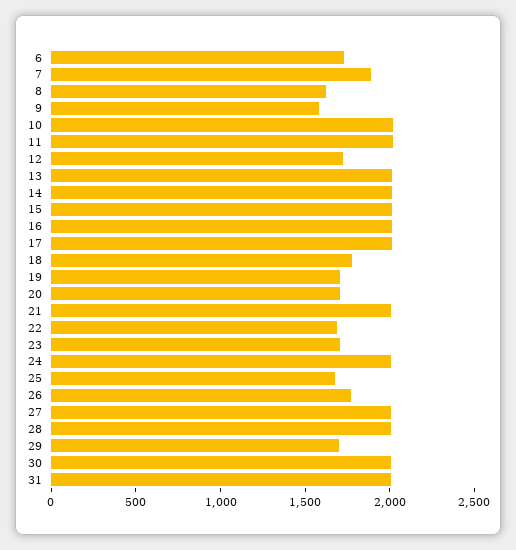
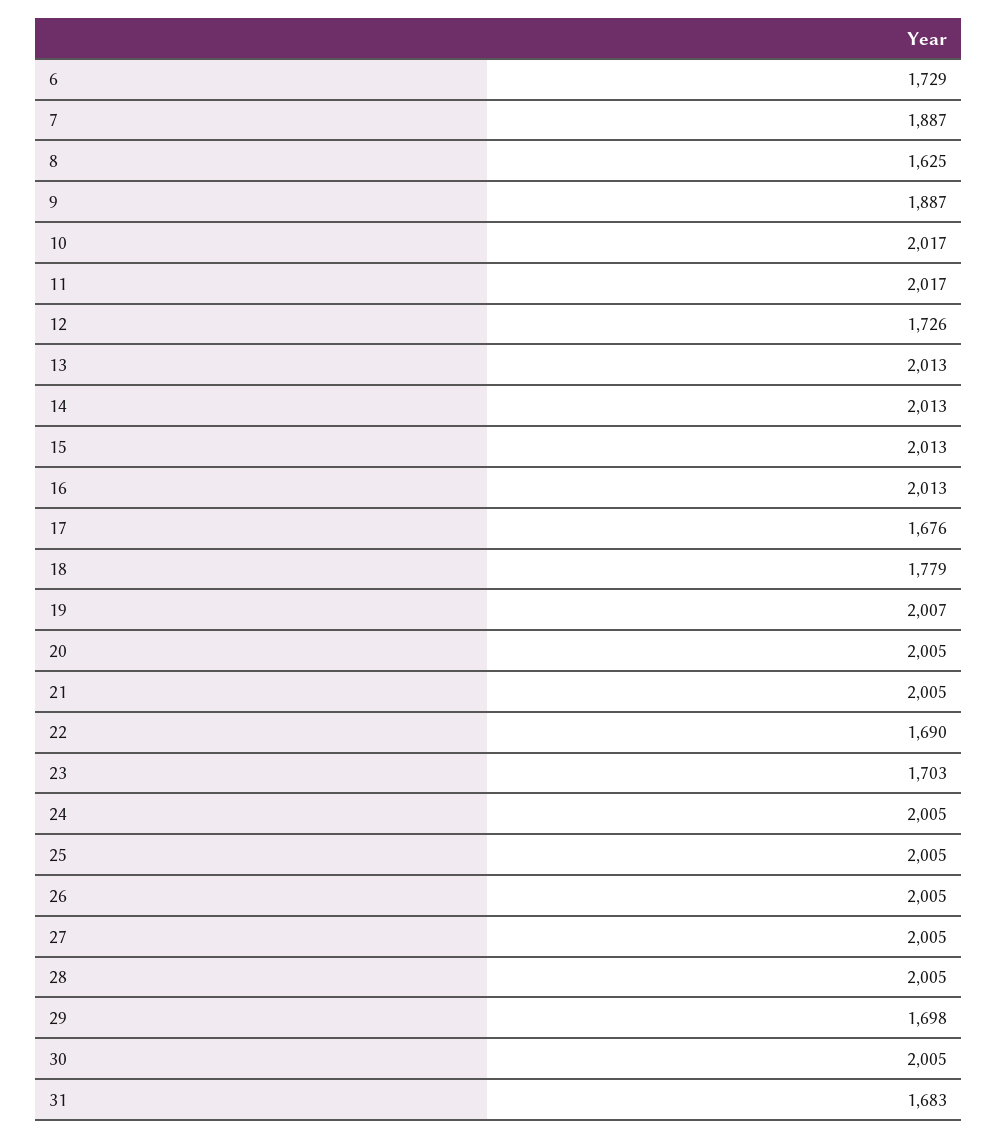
  {
    "6": 1729,
    "7": 1887,
    "8": 1625,
-   "9": 1600,
+   "9": 1887,
    "10": 2017,
    "11": 2017,
    "12": 1726,
    "13": 2013,
    "14": 2013,
    "15": 2013,
    "16": 2013,
-   "17": 2000,
+   "17": 1676,
    "18": 1779,
-   "19": 1700,
+   "19": 2007,
-   "20": 1700,
+   "20": 2005,
    "21": 2005,
    "22": 1690,
    "23": 1703,
    "24": 2005,
-   "25": 1700,
+   "25": 2005,
-   "26": 1800,
+   "26": 2005,
    "27": 2005,
    "28": 2005,
    "29": 1698,
    "30": 2005,
-   "31": 2000
+   "31": 1683
  }

